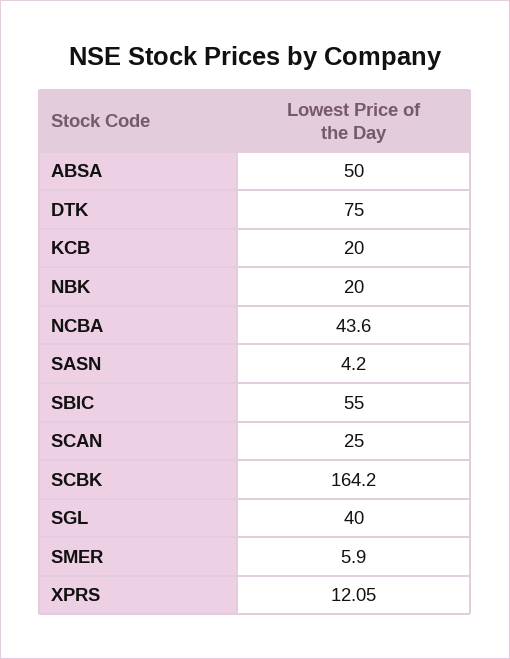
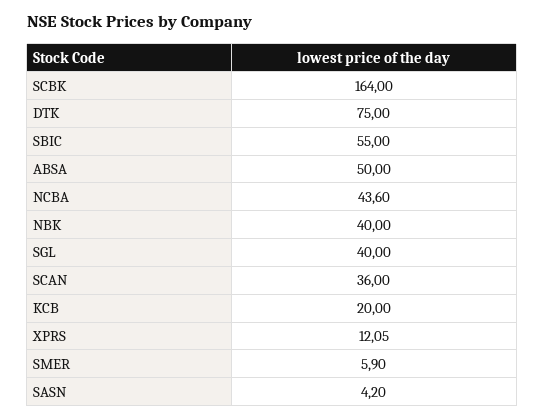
  {
    "ABSA": 50,
    "DTK": 75,
    "KCB": 20,
-   "NBK": 20,
+   "NBK": 40,
    "NCBA": 43.6,
    "SASN": 4.2,
    "SBIC": 55,
-   "SCAN": 25,
+   "SCAN": 36,
-   "SCBK": 164.2,
+   "SCBK": 164,
    "SGL": 40,
    "SMER": 5.9,
    "XPRS": 12.05
  }

